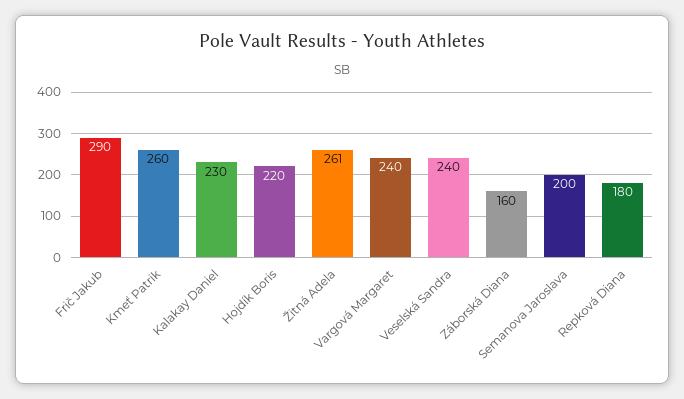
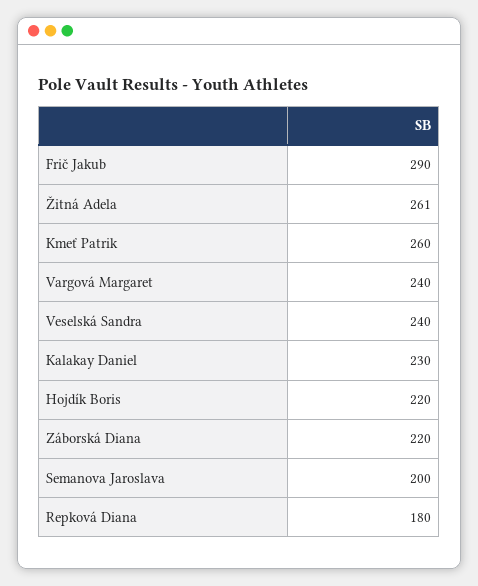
  {
    "Frič Jakub": 290,
    "Kmeť Patrik": 260,
    "Kalakay Daniel": 230,
    "Hojdík Boris": 220,
    "Žitná Adela": 261,
    "Vargová Margaret": 240,
    "Veselská Sandra": 240,
-   "Záborská Diana": 160,
+   "Záborská Diana": 220,
    "Semanova Jaroslava": 200,
    "Repková Diana": 180
  }

